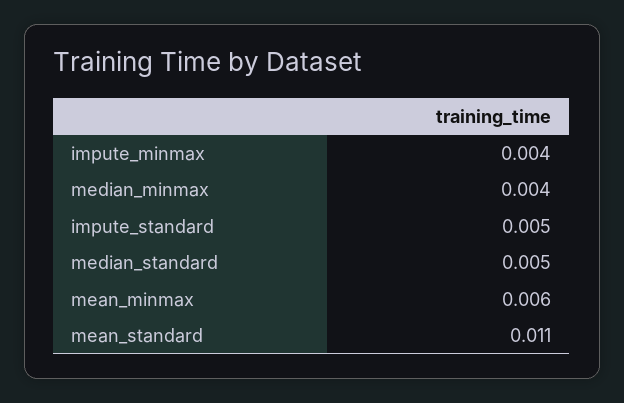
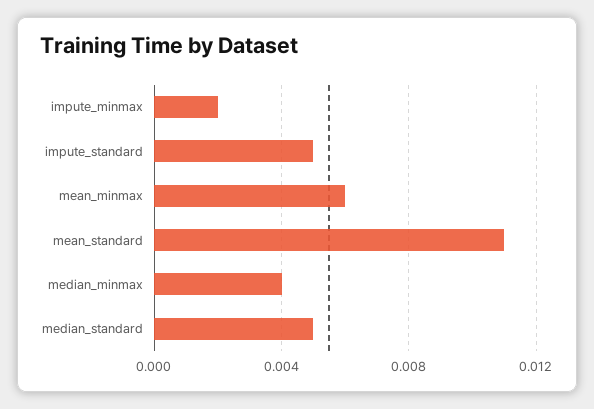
  {
-   "impute_minmax": 0.004,
+   "impute_minmax": 0.002,
    "median_minmax": 0.004,
    "impute_standard": 0.005,
    "median_standard": 0.005,
    "mean_minmax": 0.006,
    "mean_standard": 0.011
  }

